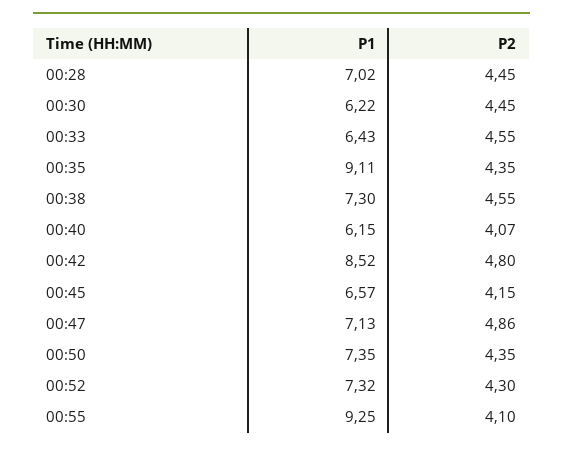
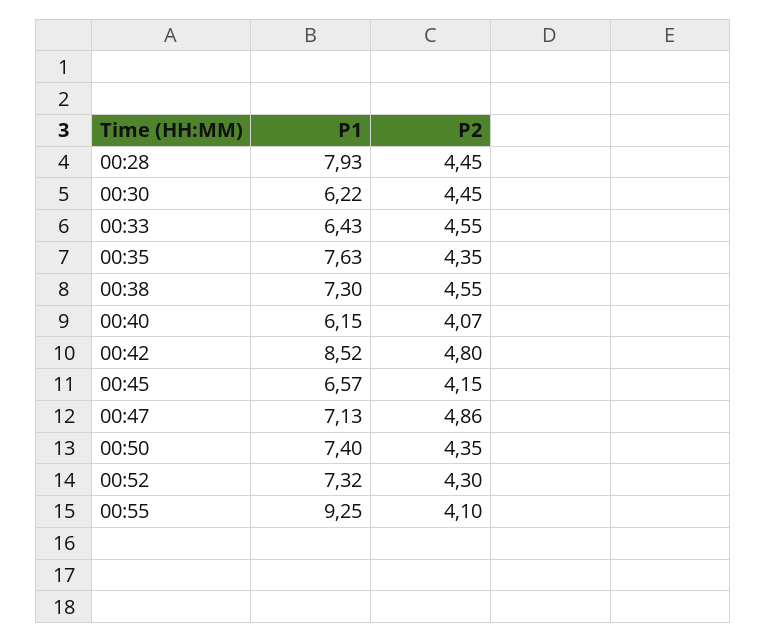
  {
    "P1": {
-     "00:28": 7.02,
+     "00:28": 7.93,
      "00:30": 6.22,
      "00:33": 6.43,
-     "00:35": 9.11,
+     "00:35": 7.63,
      "00:38": 7.3,
      "00:40": 6.15,
      "00:42": 8.52,
      "00:45": 6.57,
      "00:47": 7.13,
-     "00:50": 7.35,
+     "00:50": 7.4,
      "00:52": 7.32,
      "00:55": 9.25
    },
    "P2": {
      "00:28": 4.45,
      "00:30": 4.45,
      "00:33": 4.55,
      "00:35": 4.35,
      "00:38": 4.55,
      "00:40": 4.07,
      "00:42": 4.8,
      "00:45": 4.15,
      "00:47": 4.86,
      "00:50": 4.35,
      "00:52": 4.3,
      "00:55": 4.1
    }
  }

